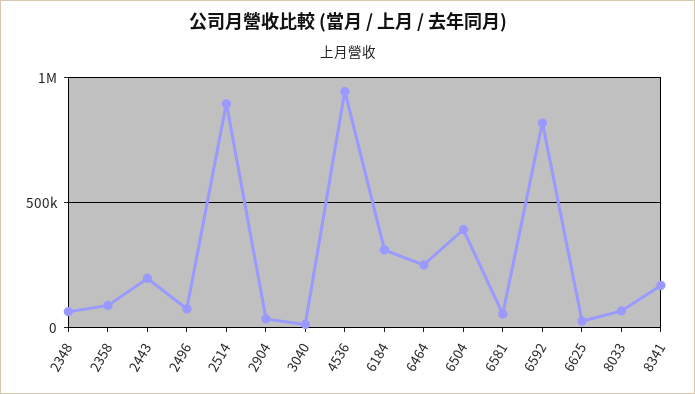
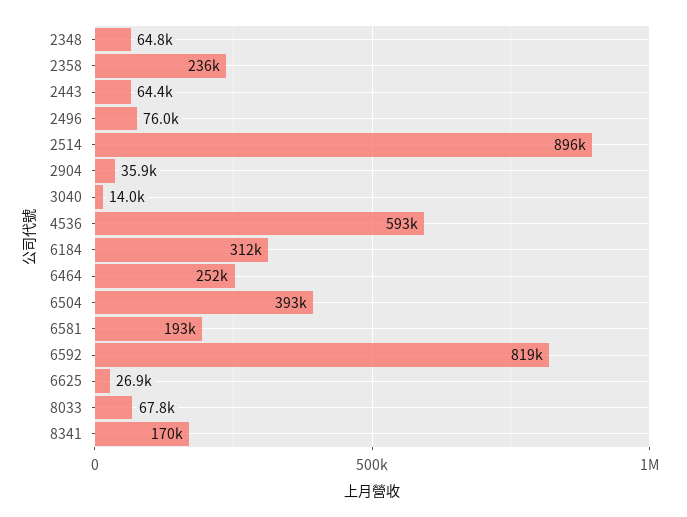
  {
    "2348": 64800,
-   "2358": 100000,
+   "2358": 236000,
-   "2443": 200000,
+   "2443": 64400,
    "2496": 76000,
    "2514": 896000,
    "2904": 35900,
    "3040": 14000,
-   "4536": 950000,
+   "4536": 593000,
    "6184": 312000,
    "6464": 252000,
    "6504": 393000,
-   "6581": 50000,
+   "6581": 193000,
    "6592": 819000,
    "6625": 26900,
    "8033": 67800,
    "8341": 170000
  }

